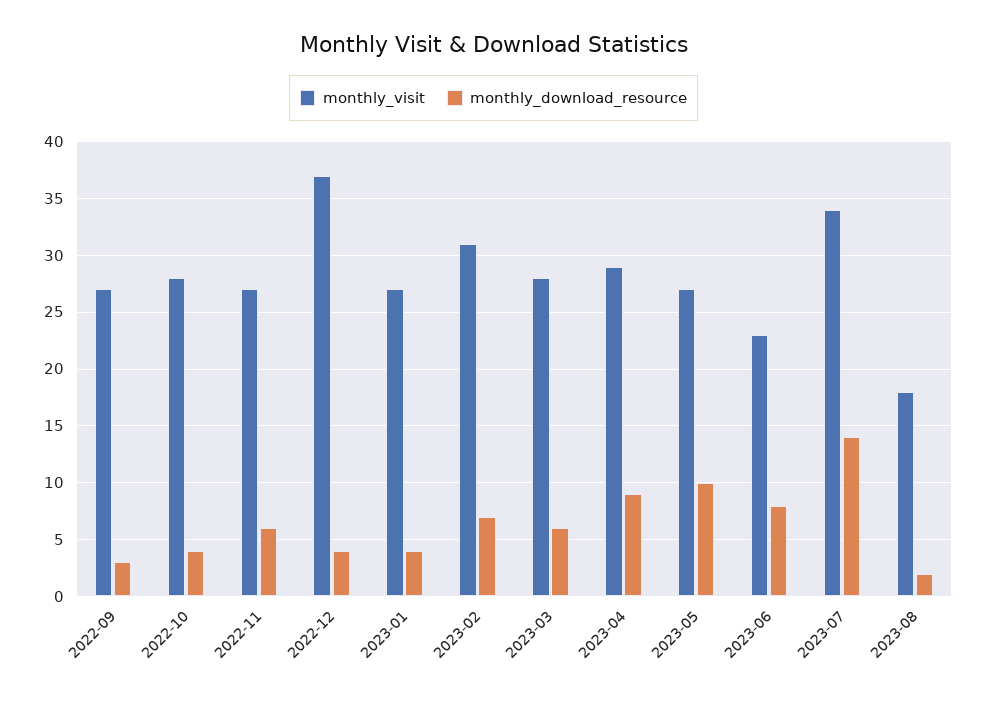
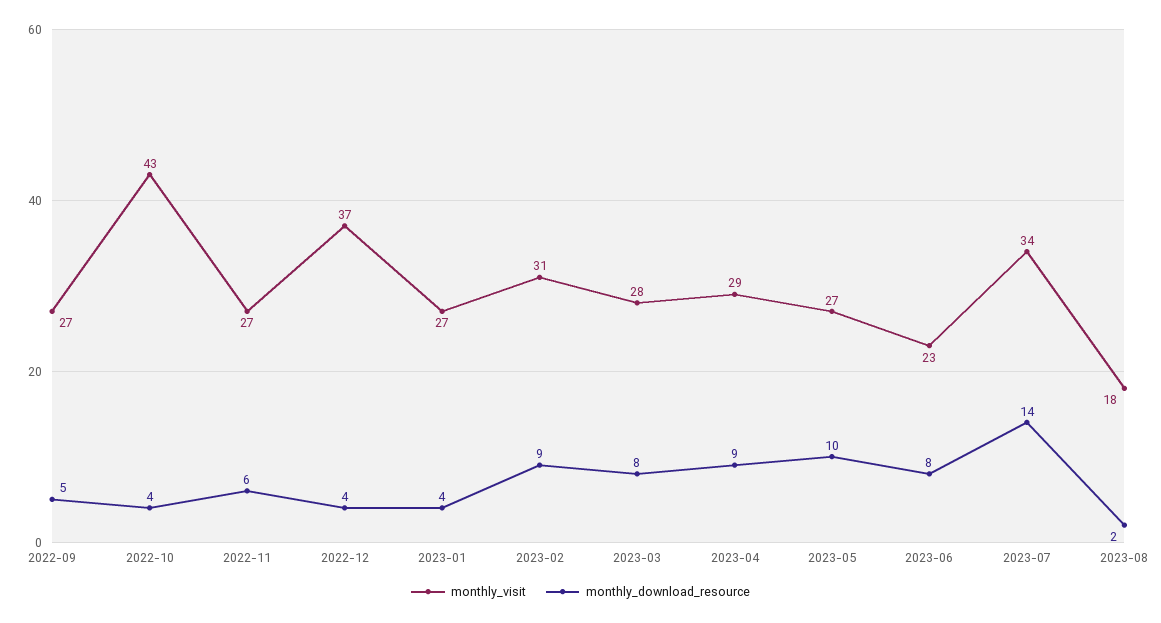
  {
    "monthly_visit": {
      "2022-09": 27,
-     "2022-10": 28,
+     "2022-10": 43,
      "2022-11": 27,
      "2022-12": 37,
      "2023-01": 27,
      "2023-02": 31,
      "2023-03": 28,
      "2023-04": 29,
      "2023-05": 27,
      "2023-06": 23,
      "2023-07": 34,
      "2023-08": 18
    },
    "monthly_download_resource": {
-     "2022-09": 3,
+     "2022-09": 5,
      "2022-10": 4,
      "2022-11": 6,
      "2022-12": 4,
      "2023-01": 4,
-     "2023-02": 7,
+     "2023-02": 9,
-     "2023-03": 6,
+     "2023-03": 8,
      "2023-04": 9,
      "2023-05": 10,
      "2023-06": 8,
      "2023-07": 14,
      "2023-08": 2
    }
  }

